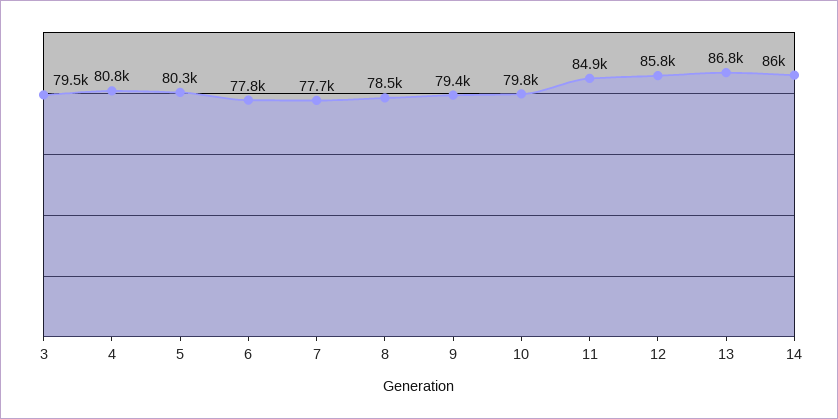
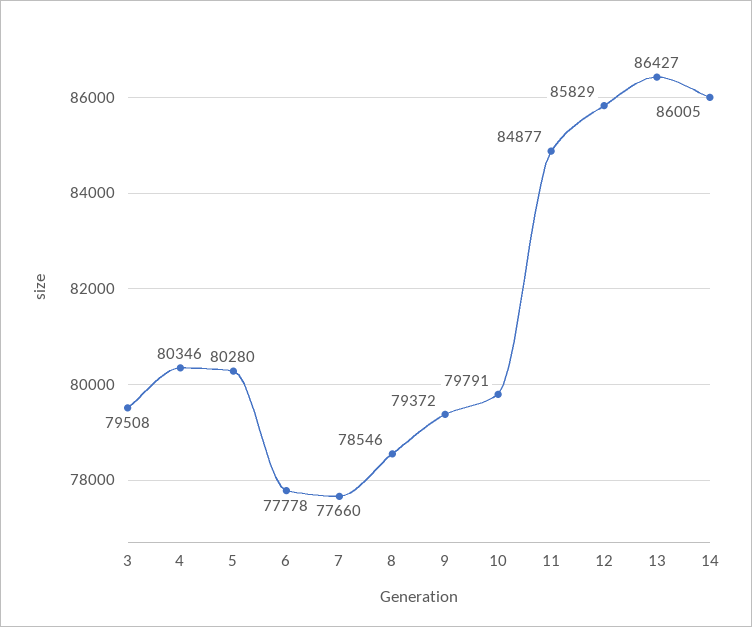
  {
    "3": 79508,
-   "4": 80800,
+   "4": 80346,
    "5": 80280,
    "6": 77778,
    "7": 77660,
    "8": 78546,
    "9": 79372,
    "10": 79791,
    "11": 84877,
    "12": 85829,
-   "13": 86800,
+   "13": 86427,
    "14": 86005
  }

